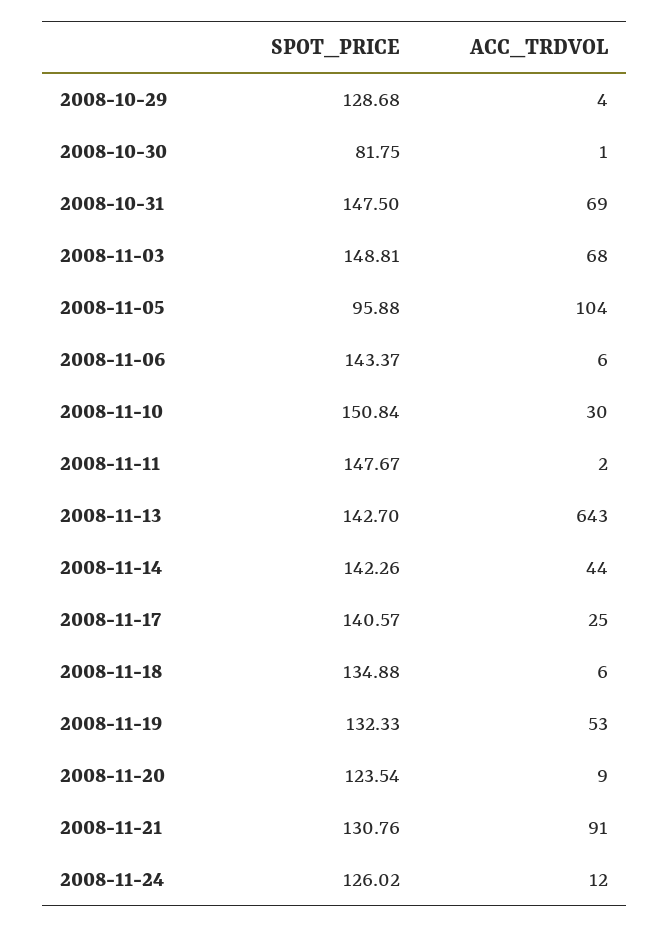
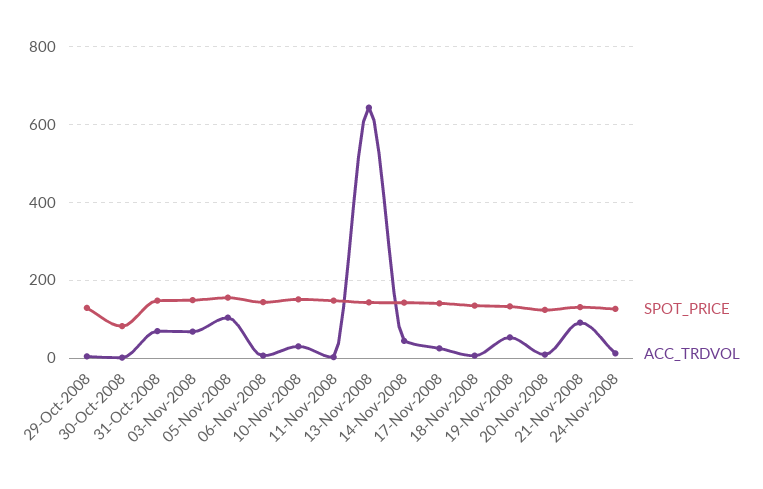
  {
    "SPOT_PRICE": {
      "2008-10-29": 128.68,
      "2008-10-30": 81.75,
      "2008-10-31": 147.5,
      "2008-11-03": 148.81,
-     "2008-11-05": 95.88,
+     "2008-11-05": 160,
      "2008-11-06": 143.37,
      "2008-11-10": 150.84,
      "2008-11-11": 147.67,
      "2008-11-13": 142.7,
      "2008-11-14": 142.26,
      "2008-11-17": 140.57,
      "2008-11-18": 134.88,
      "2008-11-19": 132.33,
      "2008-11-20": 123.54,
      "2008-11-21": 130.76,
      "2008-11-24": 126.02
    },
    "ACC_TRDVOL": {
      "2008-10-29": 4,
      "2008-10-30": 1,
      "2008-10-31": 69,
      "2008-11-03": 68,
      "2008-11-05": 104,
      "2008-11-06": 6,
      "2008-11-10": 30,
      "2008-11-11": 2,
      "2008-11-13": 643,
      "2008-11-14": 44,
      "2008-11-17": 25,
      "2008-11-18": 6,
      "2008-11-19": 53,
      "2008-11-20": 9,
      "2008-11-21": 91,
      "2008-11-24": 12
    }
  }

